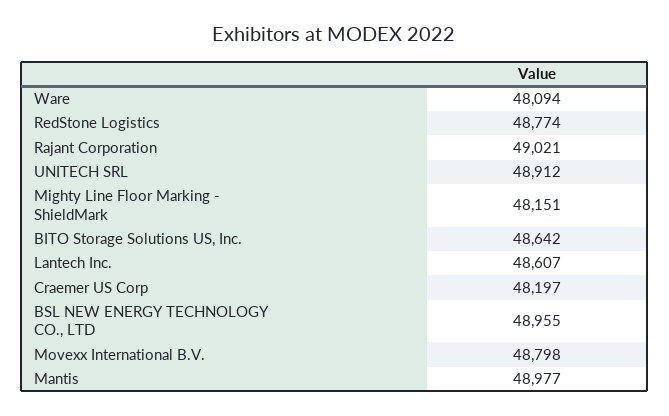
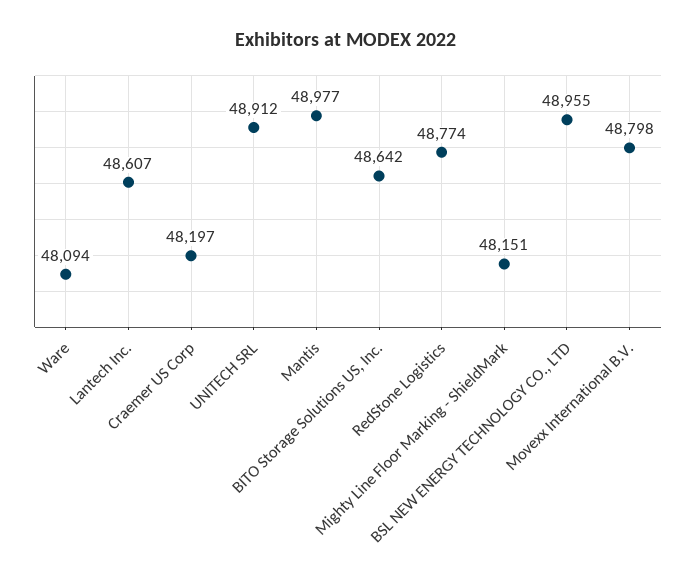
  {
    "Ware": 48094,
    "RedStone Logistics": 48774,
-   "Rajant Corporation": 49021,
    "UNITECH SRL": 48912,
    "Mighty Line Floor Marking - ShieldMark": 48151,
    "BITO Storage Solutions US, Inc.": 48642,
    "Lantech Inc.": 48607,
    "Craemer US Corp": 48197,
    "BSL NEW ENERGY TECHNOLOGY CO., LTD": 48955,
    "Movexx International B.V.": 48798,
    "Mantis": 48977
  }

